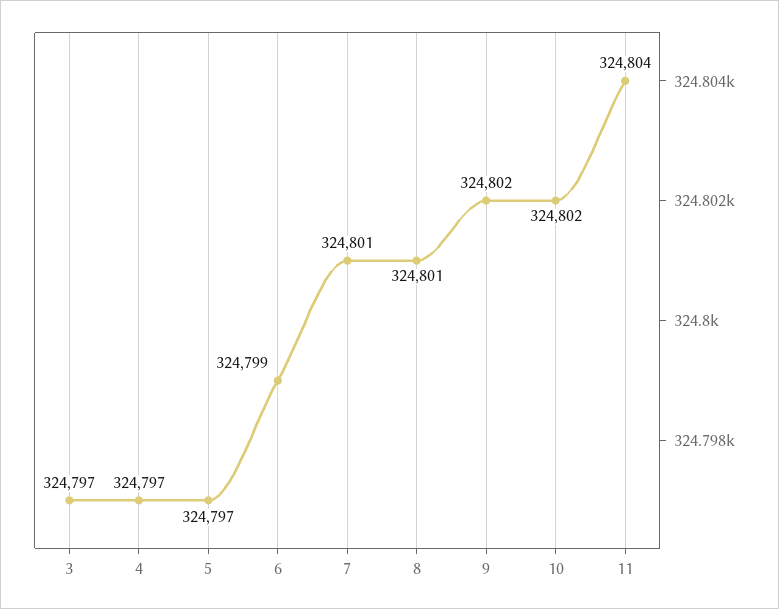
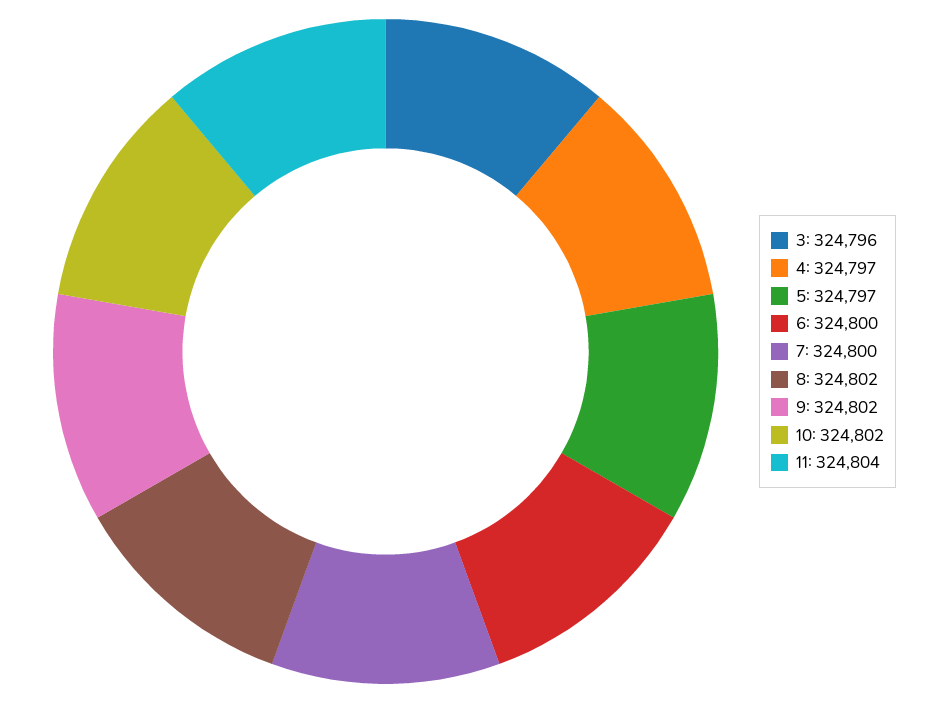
  {
-   "3": 324797,
+   "3": 324796,
    "4": 324797,
    "5": 324797,
-   "6": 324799,
+   "6": 324800,
-   "7": 324801,
+   "7": 324800,
-   "8": 324801,
+   "8": 324802,
    "9": 324802,
    "10": 324802,
    "11": 324804
  }

